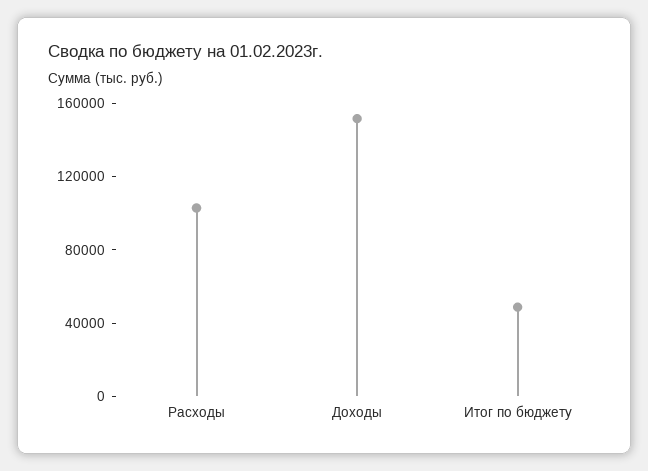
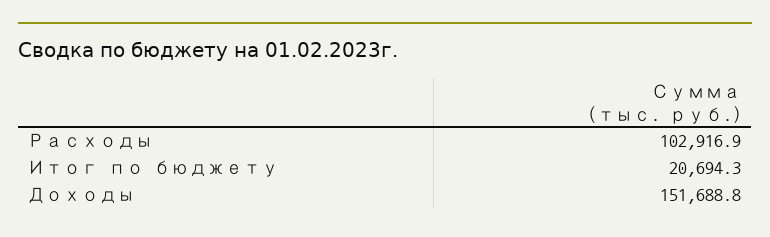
  {
    "Расходы": 102916.9,
    "Доходы": 151688.8,
-   "Итог по бюджету": 50000
+   "Итог по бюджету": 20694.3
  }

